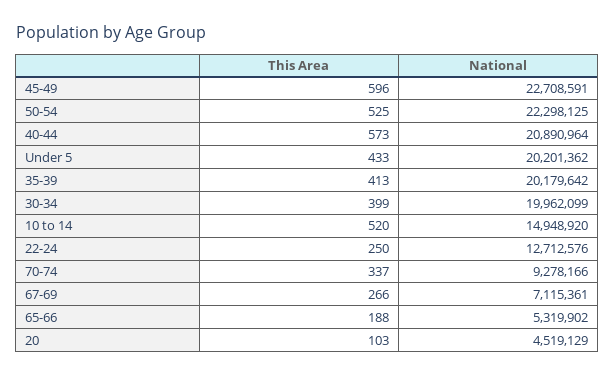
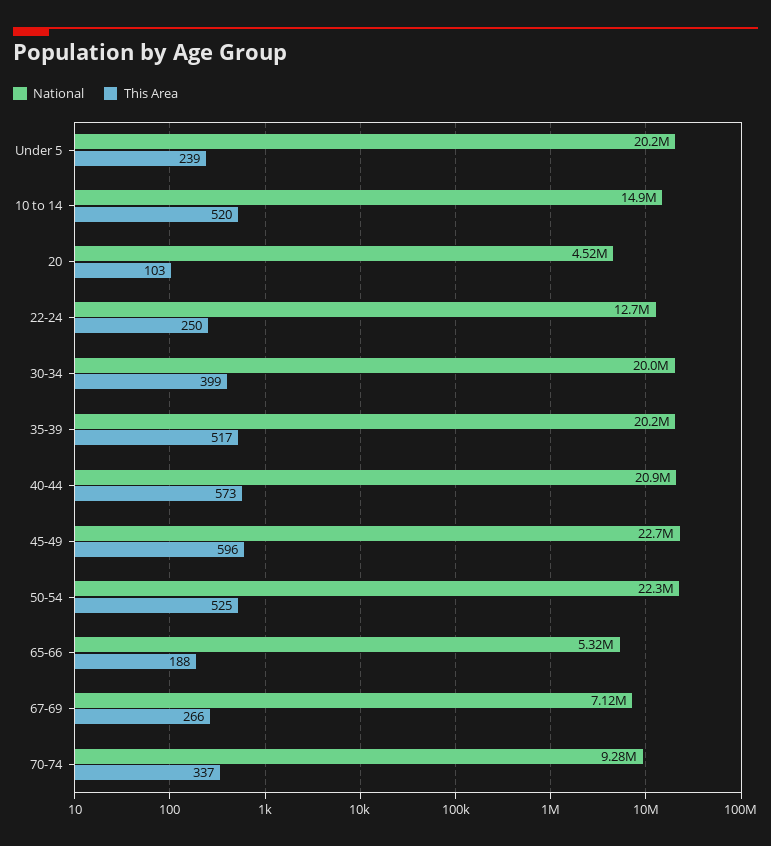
  {
    "This Area": {
      "45-49": 596,
      "50-54": 525,
      "40-44": 573,
-     "Under 5": 433,
+     "Under 5": 239,
-     "35-39": 413,
+     "35-39": 517,
      "30-34": 399,
      "10 to 14": 520,
      "22-24": 250,
      "70-74": 337,
      "67-69": 266,
      "65-66": 188,
      "20": 103
    },
    "National": {
      "45-49": 22708591,
      "50-54": 22298125,
      "40-44": 20890964,
      "Under 5": 20201362,
      "35-39": 20179642,
      "30-34": 19962099,
      "10 to 14": 14948920,
      "22-24": 12712576,
      "70-74": 9278166,
      "67-69": 7115361,
      "65-66": 5319902,
      "20": 4519129
    }
  }

